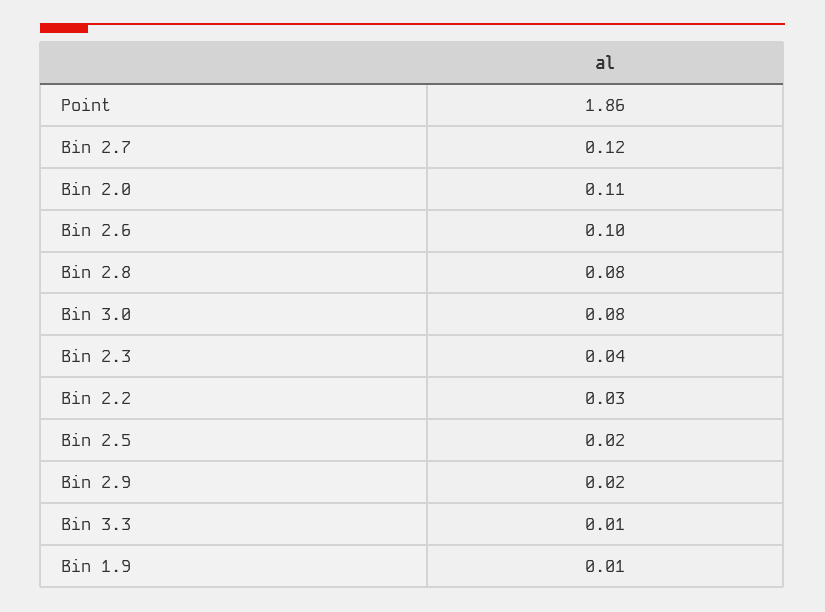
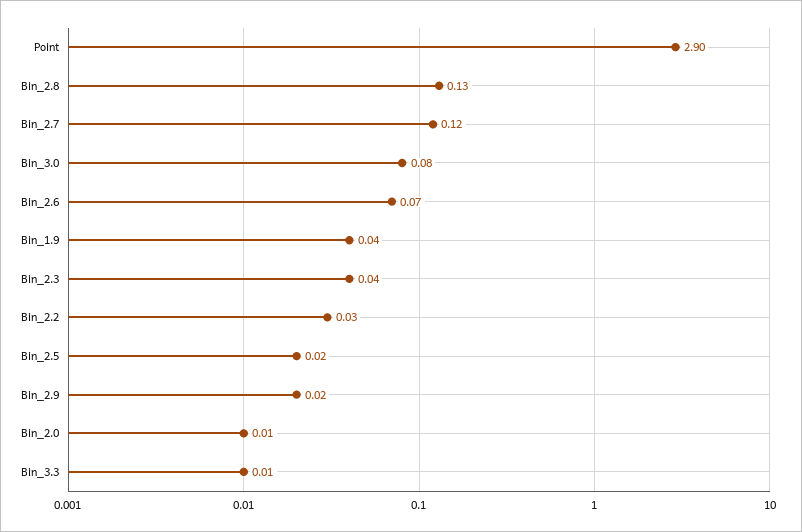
  {
-   "Point": 1.86,
+   "Point": 2.9,
    "Bin 2.7": 0.12,
-   "Bin 2.0": 0.11,
+   "Bin 2.0": 0.01,
-   "Bin 2.6": 0.1,
+   "Bin 2.6": 0.07,
-   "Bin 2.8": 0.08,
+   "Bin 2.8": 0.13,
    "Bin 3.0": 0.08,
    "Bin 2.3": 0.04,
    "Bin 2.2": 0.03,
    "Bin 2.5": 0.02,
    "Bin 2.9": 0.02,
    "Bin 3.3": 0.01,
-   "Bin 1.9": 0.01
+   "Bin 1.9": 0.04
  }

